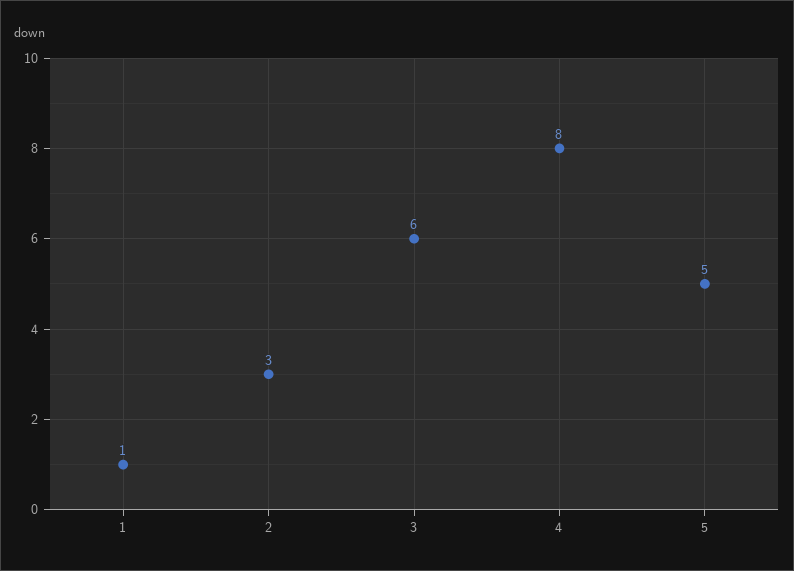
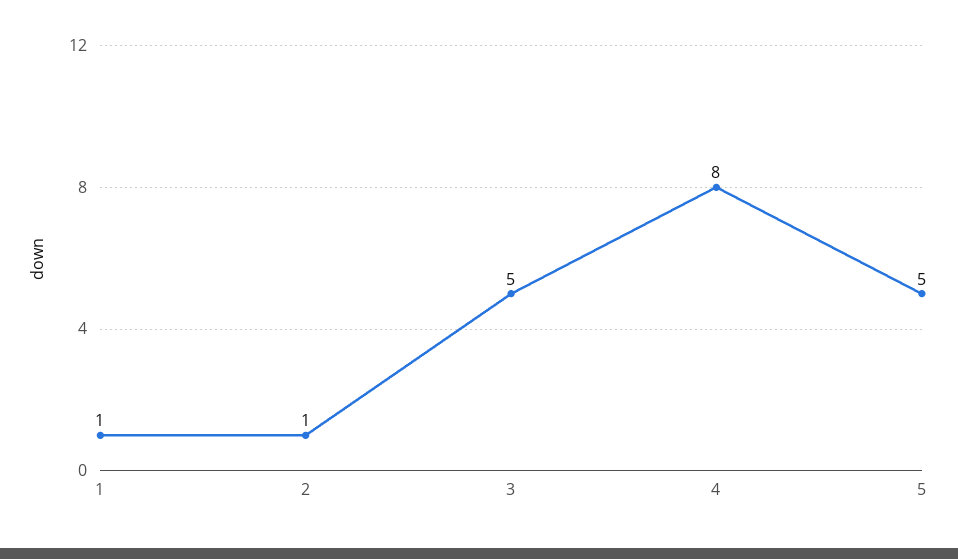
  {
    "1": 1,
-   "2": 3,
+   "2": 1,
-   "3": 6,
+   "3": 5,
    "4": 8,
    "5": 5
  }

